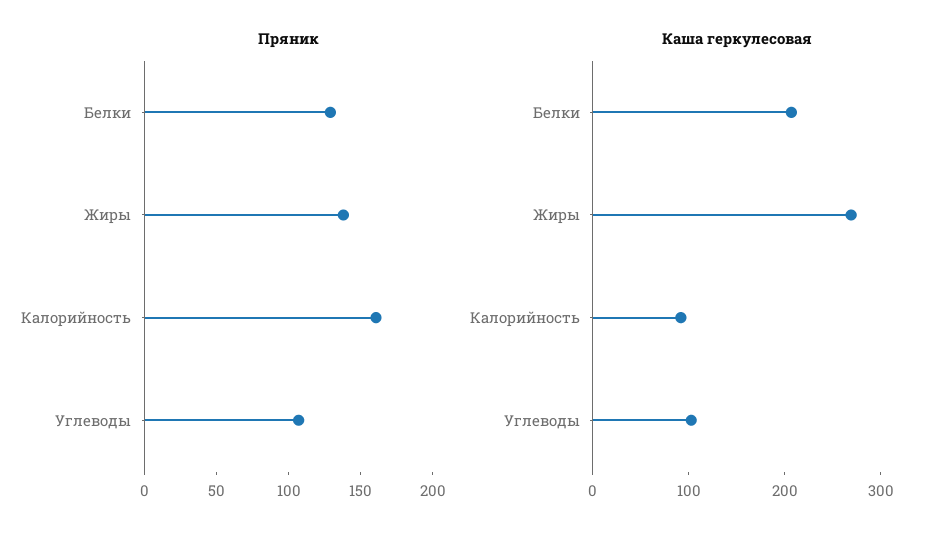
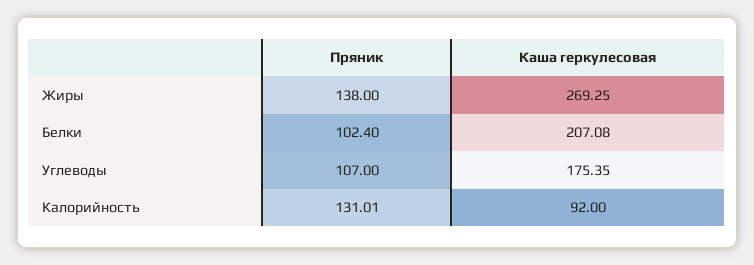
  {
    "Пряник": {
-     "Белки": 130,
+     "Белки": 102.4,
      "Жиры": 138,
-     "Калорийность": 160,
+     "Калорийность": 131.01,
      "Углеводы": 107
    },
    "Каша геркулесовая": {
      "Белки": 207.08,
      "Жиры": 269.25,
      "Калорийность": 92,
-     "Углеводы": 100
+     "Углеводы": 175.35
    }
  }

